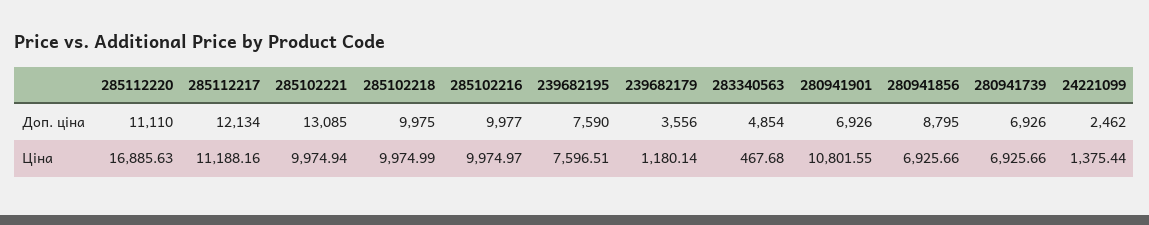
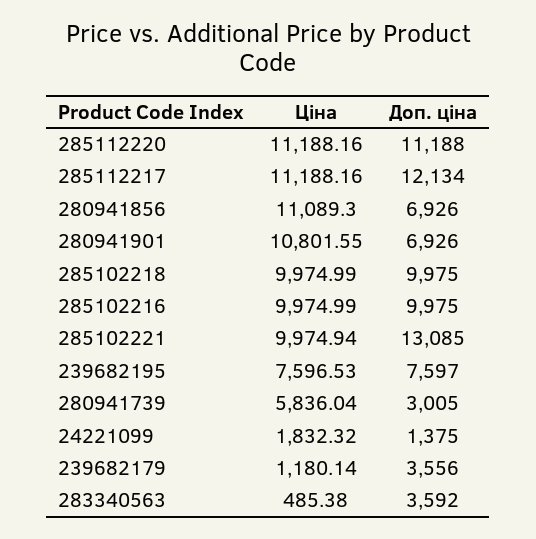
  {
    "285112220": {
-     "Доп. ціна": 11110,
+     "Доп. ціна": 11188,
-     "Ціна": 16885.63
+     "Ціна": 11188.16
    },
    "285112217": {
      "Доп. ціна": 12134,
      "Ціна": 11188.16
    },
    "285102221": {
      "Доп. ціна": 13085,
      "Ціна": 9974.94
    },
    "285102218": {
      "Доп. ціна": 9975,
      "Ціна": 9974.99
    },
    "285102216": {
-     "Доп. ціна": 9977,
+     "Доп. ціна": 9975,
-     "Ціна": 9974.97
+     "Ціна": 9974.99
    },
    "239682195": {
-     "Доп. ціна": 7590,
+     "Доп. ціна": 7597,
-     "Ціна": 7596.51
+     "Ціна": 7596.53
    },
    "239682179": {
      "Доп. ціна": 3556,
      "Ціна": 1180.14
    },
    "283340563": {
-     "Доп. ціна": 4854,
+     "Доп. ціна": 3592,
-     "Ціна": 467.68
+     "Ціна": 485.38
    },
    "280941901": {
      "Доп. ціна": 6926,
      "Ціна": 10801.55
    },
    "280941856": {
-     "Доп. ціна": 8795,
+     "Доп. ціна": 6926,
-     "Ціна": 6925.66
+     "Ціна": 11089.3
    },
    "280941739": {
-     "Доп. ціна": 6926,
+     "Доп. ціна": 3005,
-     "Ціна": 6925.66
+     "Ціна": 5836.04
    },
    "24221099": {
-     "Доп. ціна": 2462,
+     "Доп. ціна": 1375,
-     "Ціна": 1375.44
+     "Ціна": 1832.32
    }
  }

